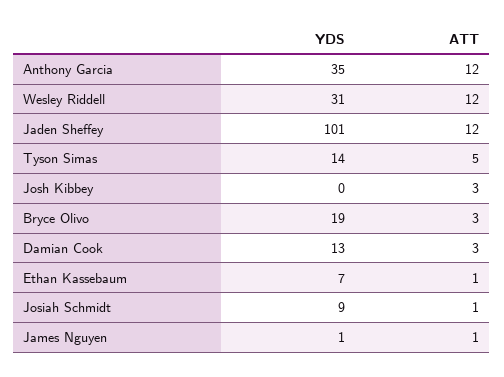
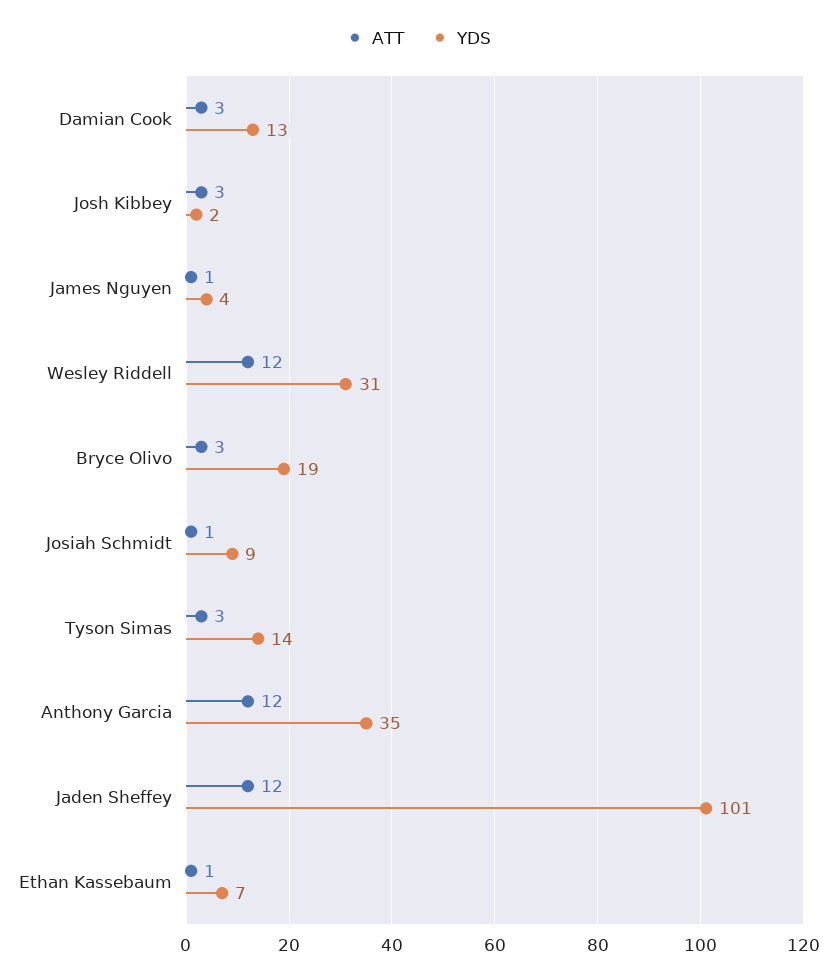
  {
    "YDS": {
      "Anthony Garcia": 35,
      "Wesley Riddell": 31,
      "Jaden Sheffey": 101,
      "Tyson Simas": 14,
-     "Josh Kibbey": 0,
+     "Josh Kibbey": 2,
      "Bryce Olivo": 19,
      "Damian Cook": 13,
      "Ethan Kassebaum": 7,
      "Josiah Schmidt": 9,
-     "James Nguyen": 1
+     "James Nguyen": 4
    },
    "ATT": {
      "Anthony Garcia": 12,
      "Wesley Riddell": 12,
      "Jaden Sheffey": 12,
-     "Tyson Simas": 5,
+     "Tyson Simas": 3,
      "Josh Kibbey": 3,
      "Bryce Olivo": 3,
      "Damian Cook": 3,
      "Ethan Kassebaum": 1,
      "Josiah Schmidt": 1,
      "James Nguyen": 1
    }
  }

